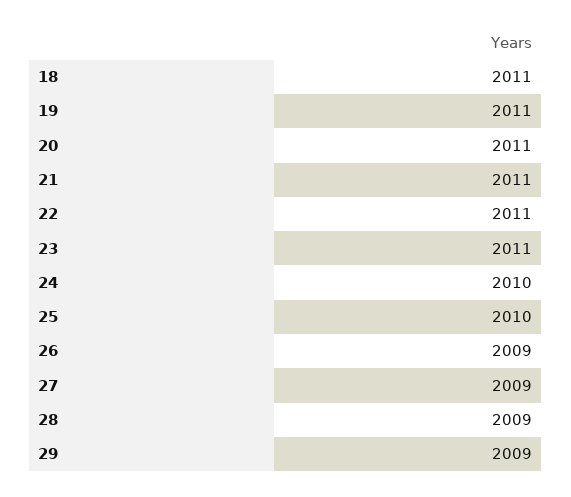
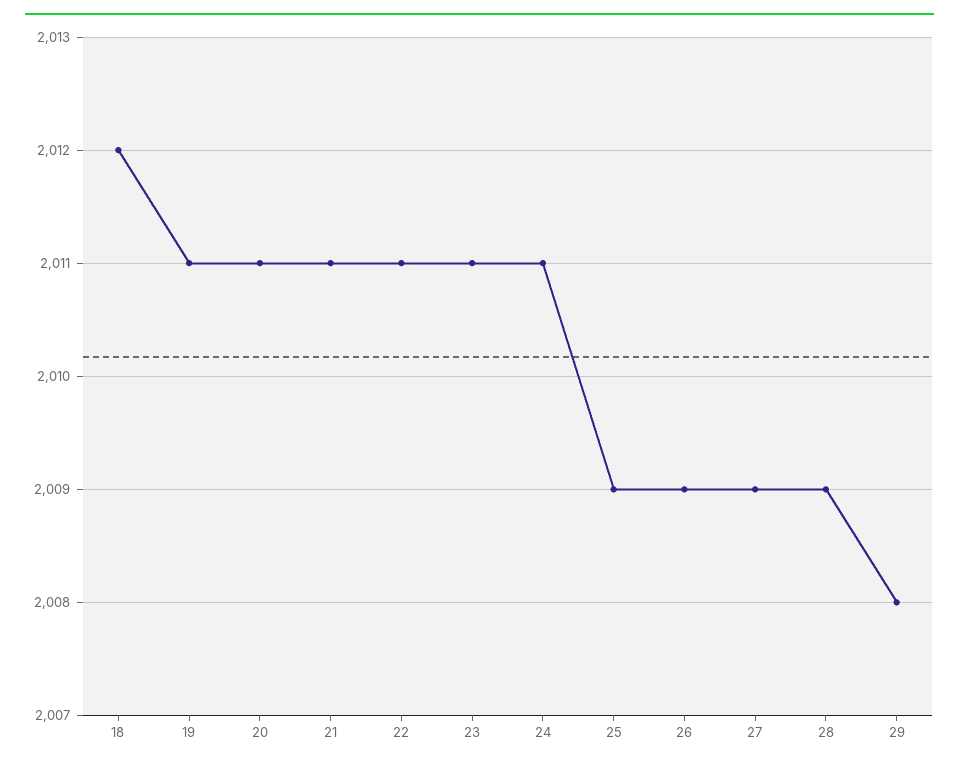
  {
-   "18": 2011,
+   "18": 2012,
    "19": 2011,
    "20": 2011,
    "21": 2011,
    "22": 2011,
    "23": 2011,
-   "24": 2010,
+   "24": 2011,
-   "25": 2010,
+   "25": 2009,
    "26": 2009,
    "27": 2009,
    "28": 2009,
-   "29": 2009
+   "29": 2008
  }

